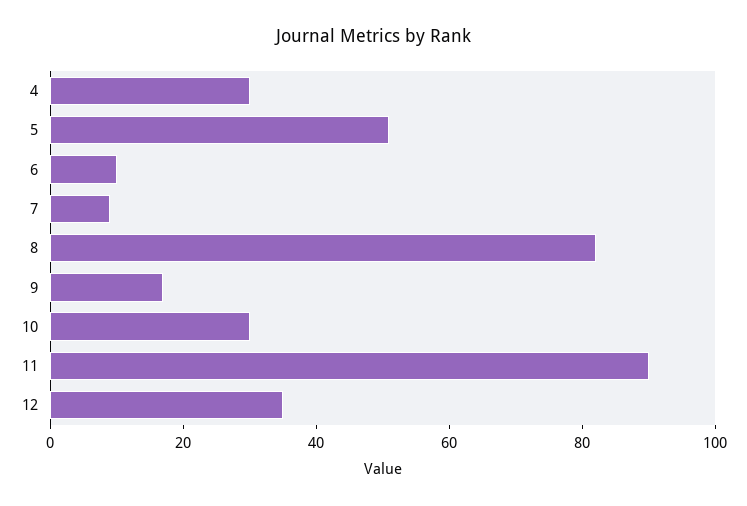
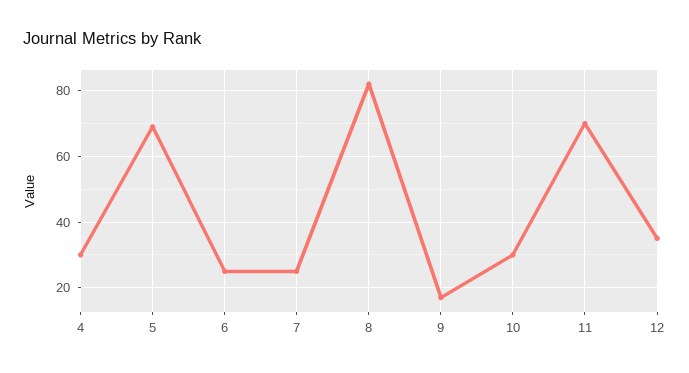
  {
    "4": 30,
-   "5": 50,
+   "5": 70,
-   "6": 10,
+   "6": 25,
-   "7": 10,
+   "7": 25,
    "8": 80,
    "9": 15,
    "10": 30,
-   "11": 90,
+   "11": 70,
    "12": 35
  }

